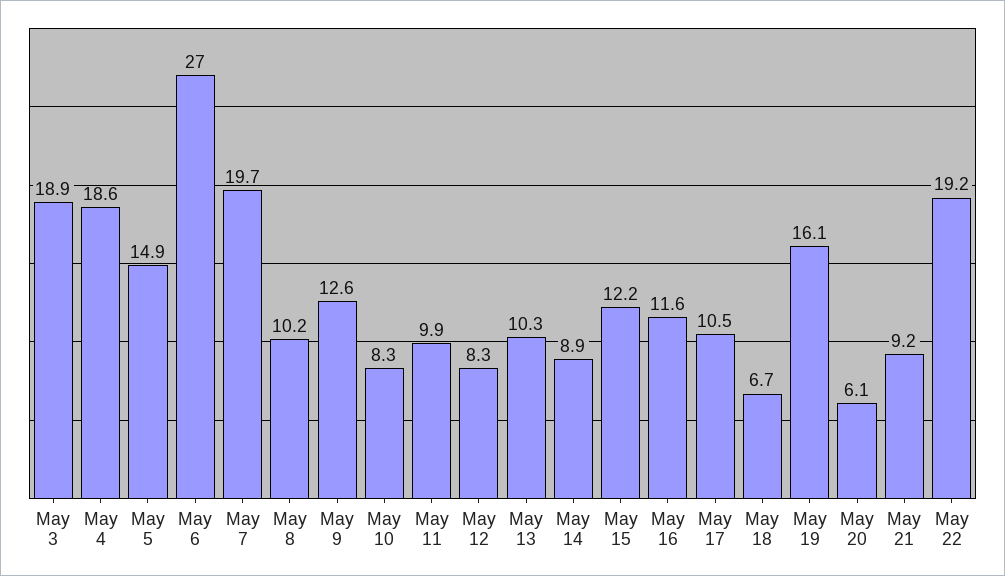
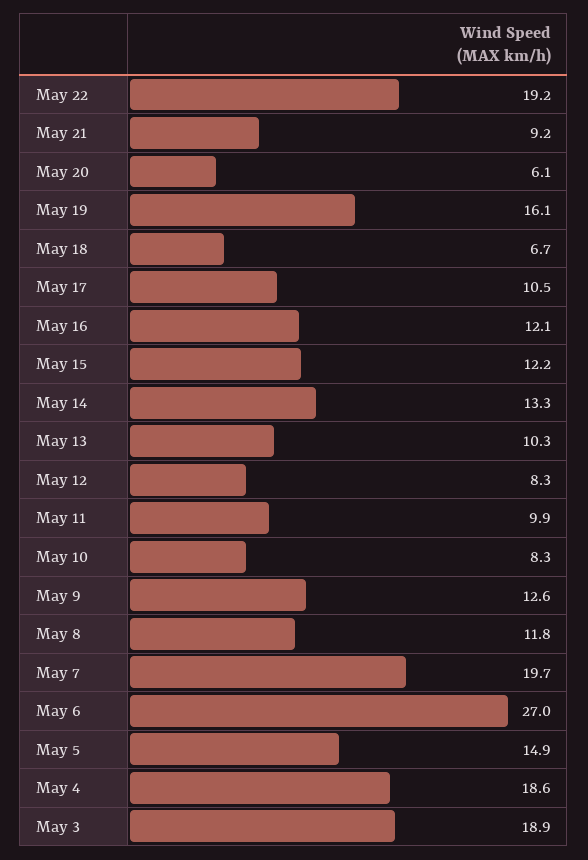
  {
    "May 3": 18.9,
    "May 4": 18.6,
    "May 5": 14.9,
    "May 6": 27,
    "May 7": 19.7,
-   "May 8": 10.2,
+   "May 8": 11.8,
    "May 9": 12.6,
    "May 10": 8.3,
    "May 11": 9.9,
    "May 12": 8.3,
    "May 13": 10.3,
-   "May 14": 8.9,
+   "May 14": 13.3,
    "May 15": 12.2,
-   "May 16": 11.6,
+   "May 16": 12.1,
    "May 17": 10.5,
    "May 18": 6.7,
    "May 19": 16.1,
    "May 20": 6.1,
    "May 21": 9.2,
    "May 22": 19.2
  }

